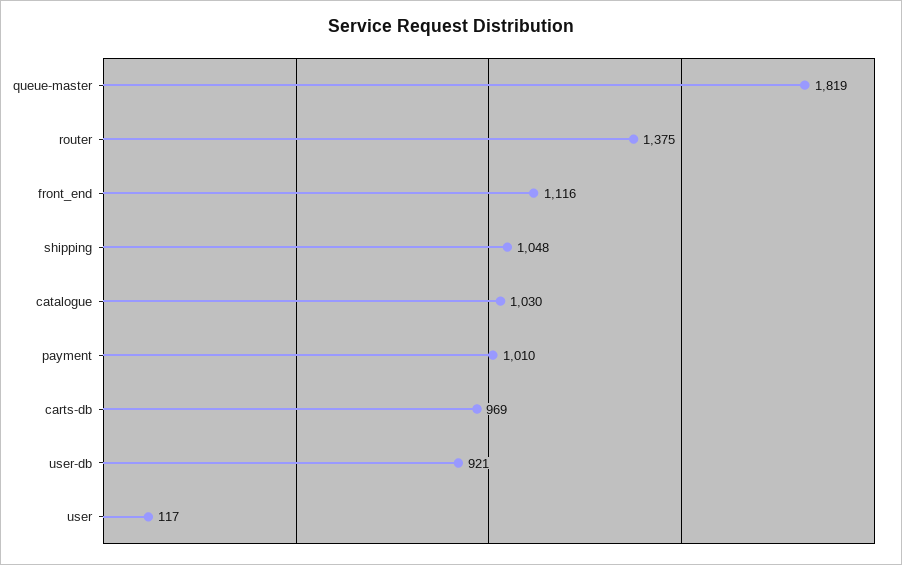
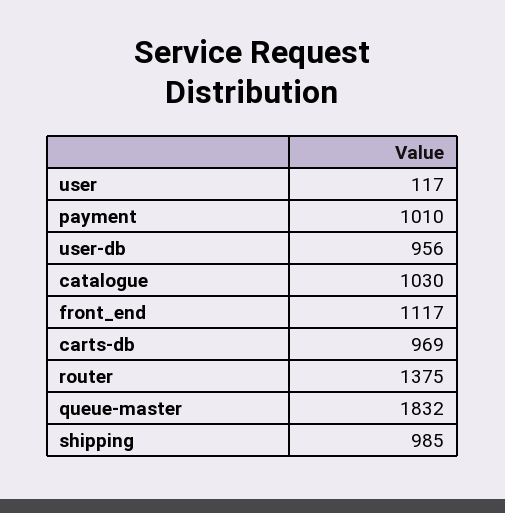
  {
-   "queue-master": 1819,
+   "queue-master": 1832,
    "router": 1375,
-   "front_end": 1116,
+   "front_end": 1117,
-   "shipping": 1048,
+   "shipping": 985,
    "catalogue": 1030,
    "payment": 1010,
    "carts-db": 969,
-   "user-db": 921,
+   "user-db": 956,
    "user": 117
  }

